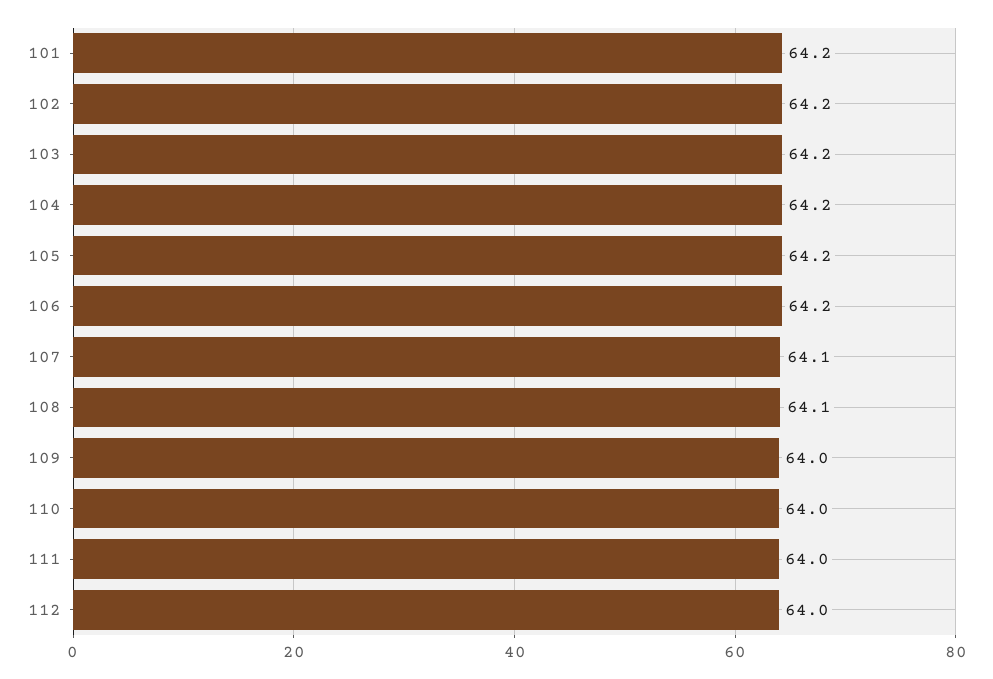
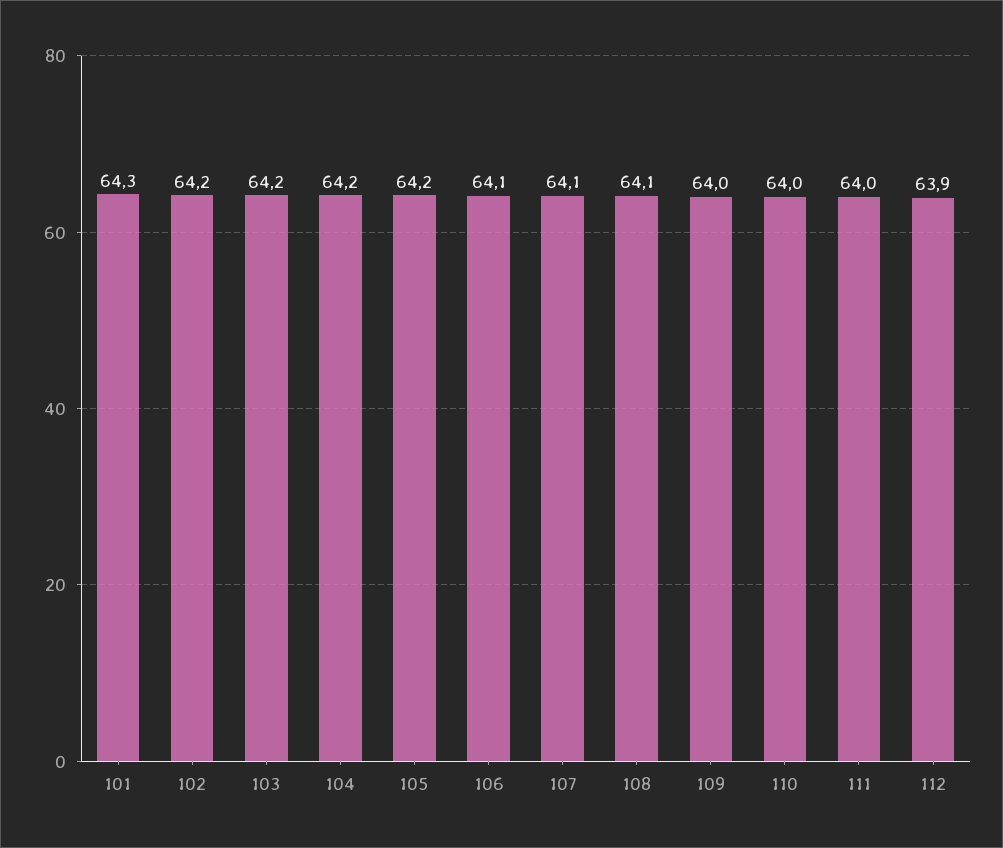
  {
-   "101": 64.2,
+   "101": 64.3,
    "102": 64.2,
    "103": 64.2,
    "104": 64.2,
    "105": 64.2,
-   "106": 64.2,
+   "106": 64.1,
    "107": 64.1,
    "108": 64.1,
    "109": 64,
    "110": 64,
    "111": 64,
-   "112": 64
+   "112": 63.9
  }

